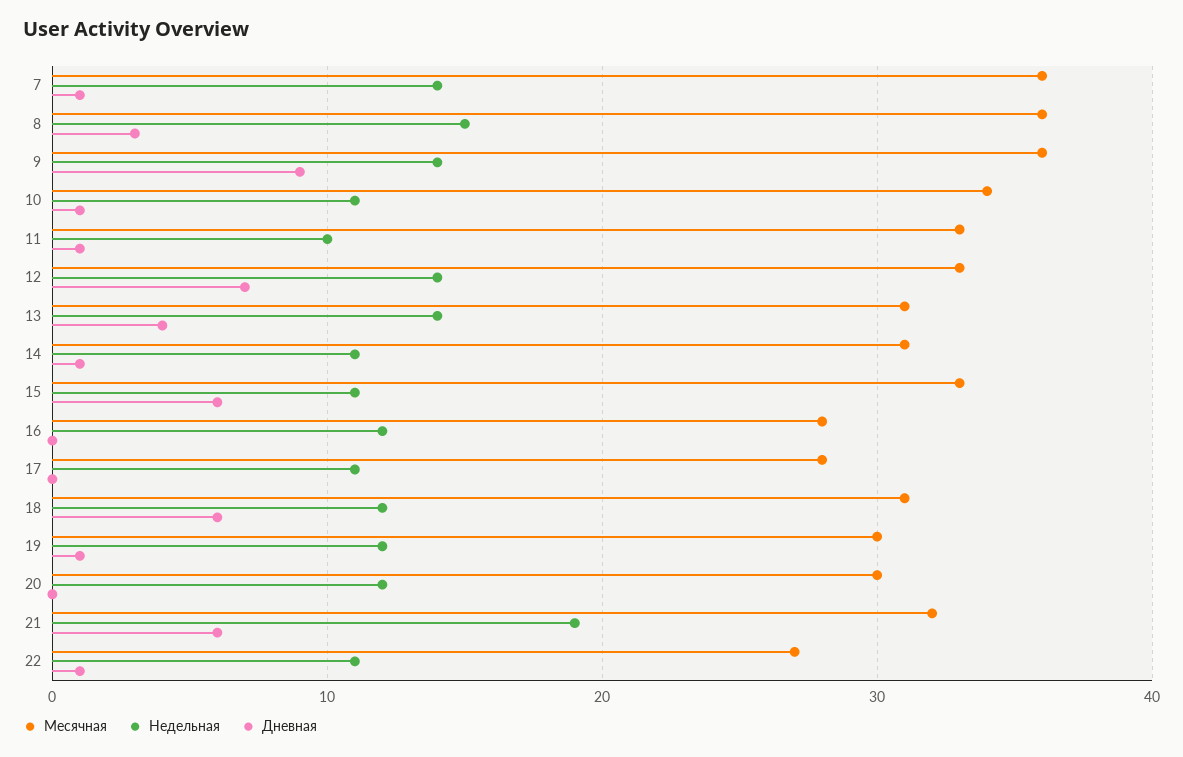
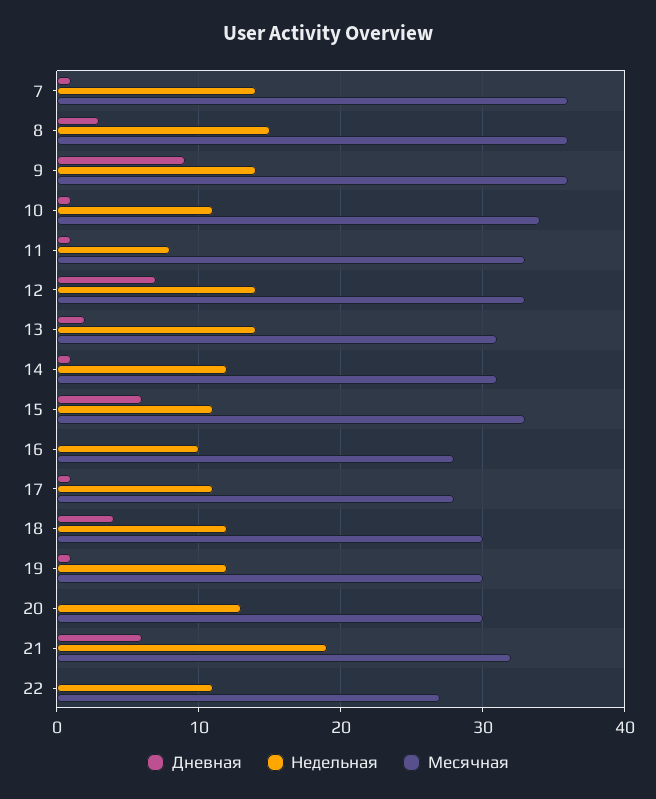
  {
    "Месячная": {
      "7": 36,
      "8": 36,
      "9": 36,
      "10": 34,
      "11": 33,
      "12": 33,
      "13": 31,
      "14": 31,
      "15": 33,
      "16": 28,
      "17": 28,
-     "18": 31,
+     "18": 30,
      "19": 30,
      "20": 30,
      "21": 32,
      "22": 27
    },
    "Недельная": {
      "7": 14,
      "8": 15,
      "9": 14,
      "10": 11,
-     "11": 10,
+     "11": 8,
      "12": 14,
      "13": 14,
-     "14": 11,
+     "14": 12,
      "15": 11,
-     "16": 12,
+     "16": 10,
      "17": 11,
      "18": 12,
      "19": 12,
-     "20": 12,
+     "20": 13,
      "21": 19,
      "22": 11
    },
    "Дневная": {
      "7": 1,
      "8": 3,
      "9": 9,
      "10": 1,
      "11": 1,
      "12": 7,
-     "13": 4,
+     "13": 2,
      "14": 1,
      "15": 6,
      "16": 0,
-     "17": 0,
+     "17": 1,
-     "18": 6,
+     "18": 4,
      "19": 1,
      "20": 0,
      "21": 6,
-     "22": 1
+     "22": 0
    }
  }

